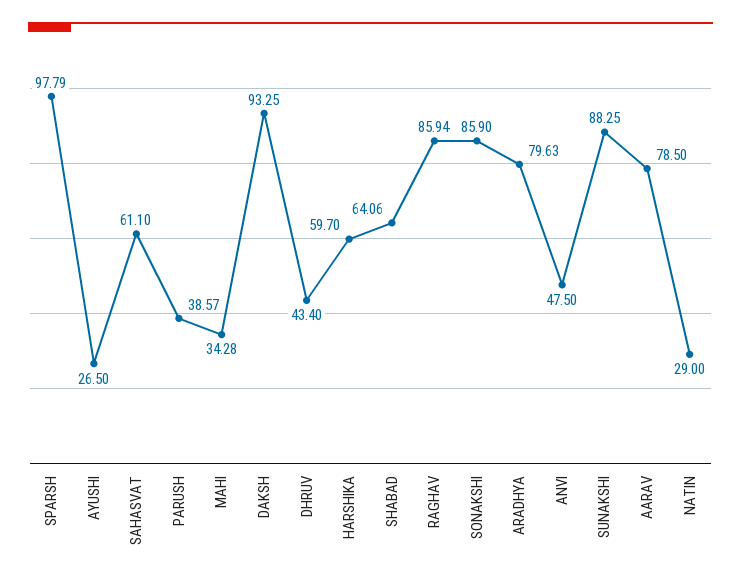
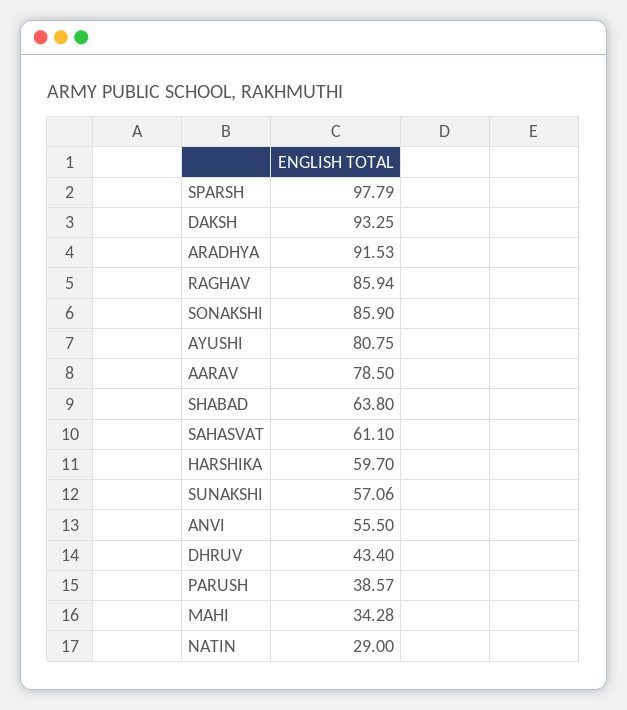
  {
    "SPARSH": 97.79,
-   "AYUSHI": 26.5,
+   "AYUSHI": 80.75,
    "SAHASVAT": 61.1,
    "PARUSH": 38.57,
    "MAHI": 34.28,
    "DAKSH": 93.25,
    "DHRUV": 43.4,
    "HARSHIKA": 59.7,
-   "SHABAD": 64.06,
+   "SHABAD": 63.8,
    "RAGHAV": 85.94,
    "SONAKSHI": 85.9,
-   "ARADHYA": 79.63,
+   "ARADHYA": 91.53,
-   "ANVI": 47.5,
+   "ANVI": 55.5,
-   "SUNAKSHI": 88.25,
+   "SUNAKSHI": 57.06,
    "AARAV": 78.5,
    "NATIN": 29
  }

